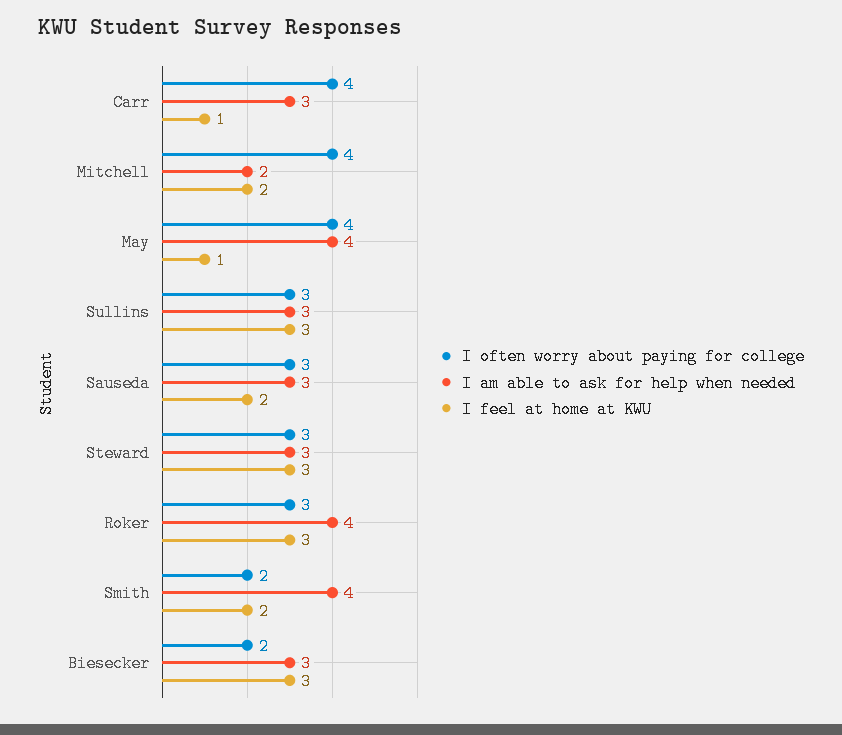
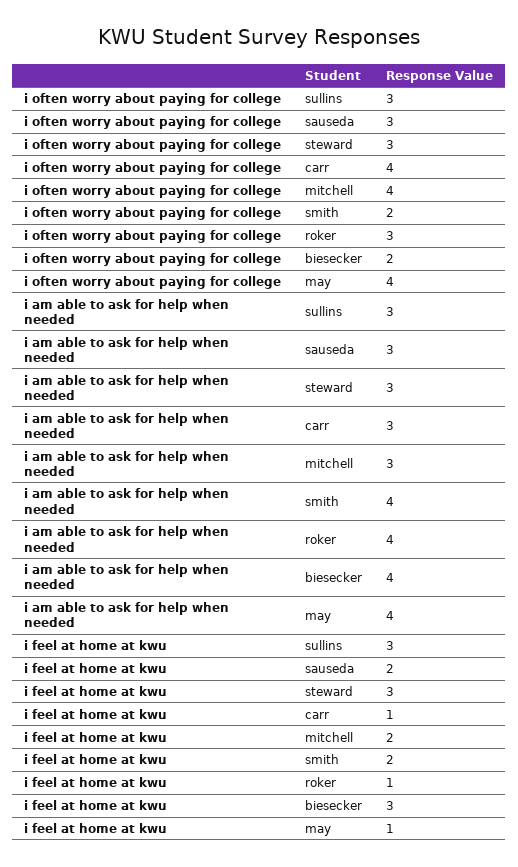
  {
    "I often worry about paying for college": {
      "Carr": 4,
      "Mitchell": 4,
      "May": 4,
      "Sullins": 3,
      "Sauseda": 3,
      "Steward": 3,
      "Roker": 3,
      "Smith": 2,
      "Biesecker": 2
    },
    "I am able to ask for help when needed": {
      "Carr": 3,
-     "Mitchell": 2,
+     "Mitchell": 3,
      "May": 4,
      "Sullins": 3,
      "Sauseda": 3,
      "Steward": 3,
      "Roker": 4,
      "Smith": 4,
-     "Biesecker": 3
+     "Biesecker": 4
    },
    "I feel at home at KWU": {
      "Carr": 1,
      "Mitchell": 2,
      "May": 1,
      "Sullins": 3,
      "Sauseda": 2,
      "Steward": 3,
-     "Roker": 3,
+     "Roker": 1,
      "Smith": 2,
      "Biesecker": 3
    }
  }

